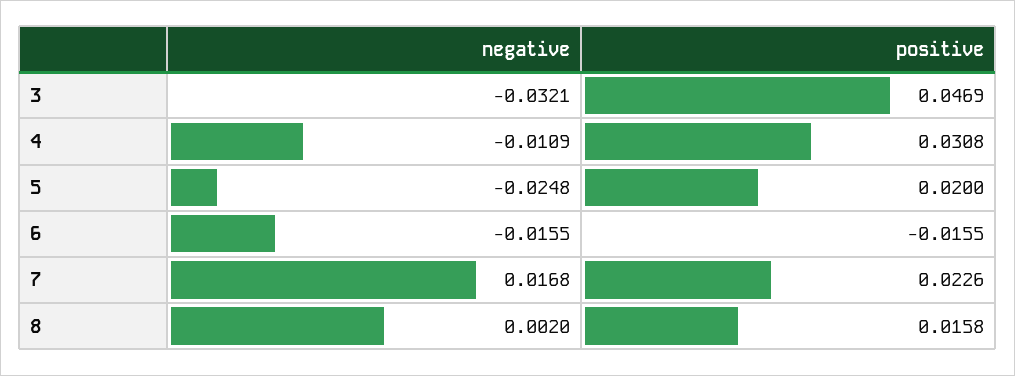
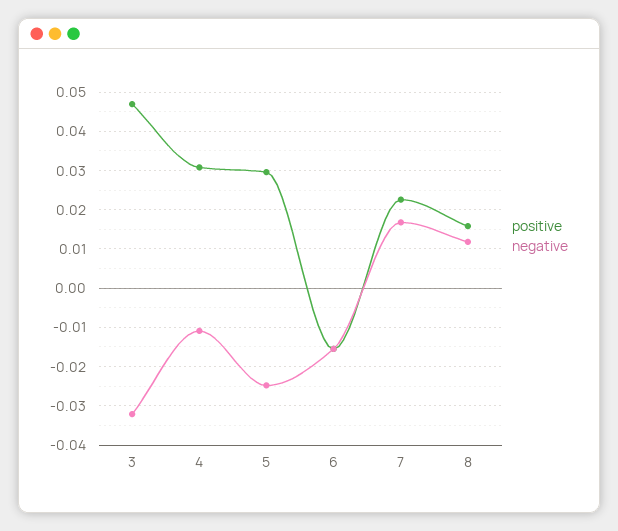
  {
    "negative": {
      "3": -0.0321,
      "4": -0.0109,
      "5": -0.0248,
      "6": -0.0155,
      "7": 0.0168,
-     "8": 0.002
+     "8": 0.012
    },
    "positive": {
      "3": 0.0469,
      "4": 0.0308,
-     "5": 0.02,
+     "5": 0.03,
      "6": -0.0155,
      "7": 0.0226,
      "8": 0.0158
    }
  }

